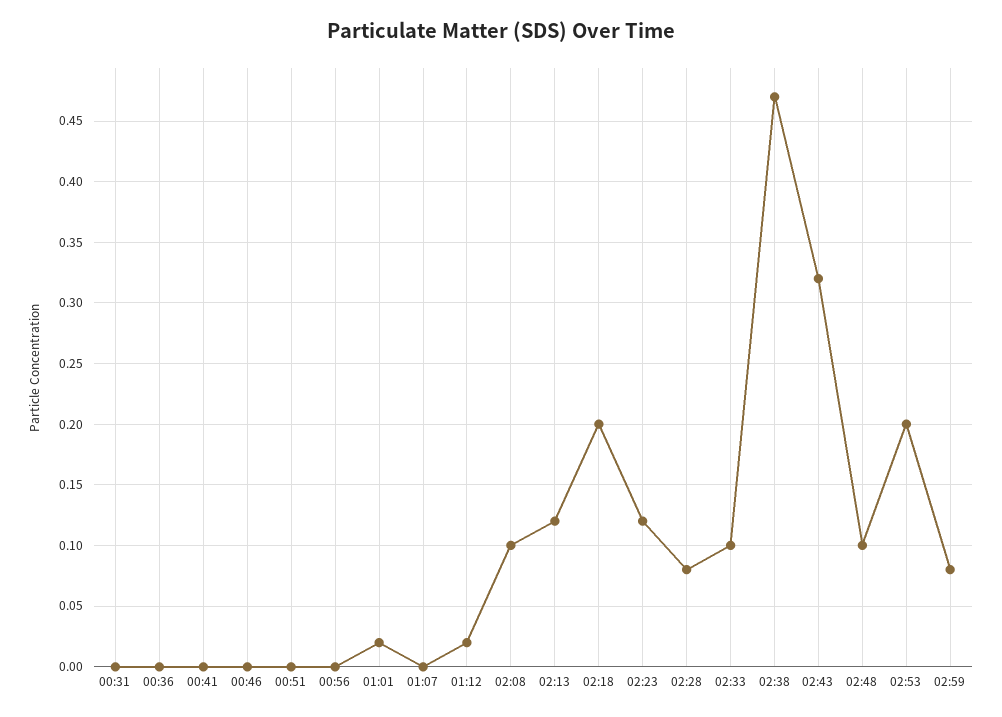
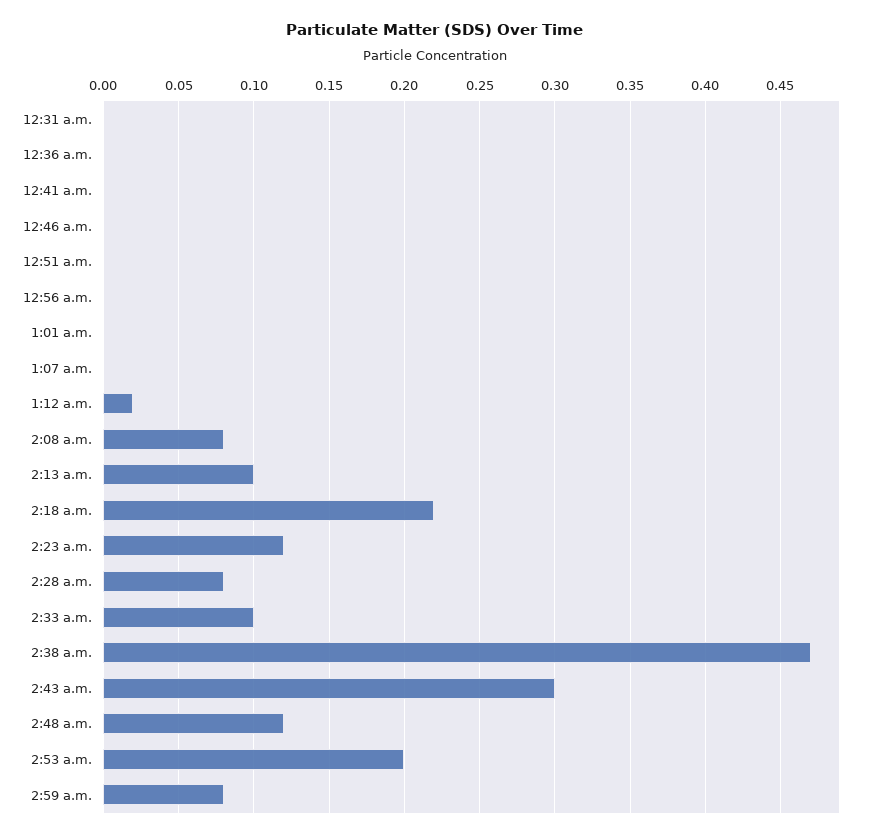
  {
    "00:31": 0,
    "00:36": 0,
    "00:41": 0,
    "00:46": 0,
    "00:51": 0,
    "00:56": 0,
-   "01:01": 0.02,
+   "01:01": 0,
    "01:07": 0,
    "01:12": 0.02,
-   "02:08": 0.1,
+   "02:08": 0.08,
-   "02:13": 0.12,
+   "02:13": 0.1,
-   "02:18": 0.2,
+   "02:18": 0.22,
    "02:23": 0.12,
    "02:28": 0.08,
    "02:33": 0.1,
    "02:38": 0.47,
-   "02:43": 0.32,
+   "02:43": 0.3,
-   "02:48": 0.1,
+   "02:48": 0.12,
    "02:53": 0.2,
    "02:59": 0.08
  }

